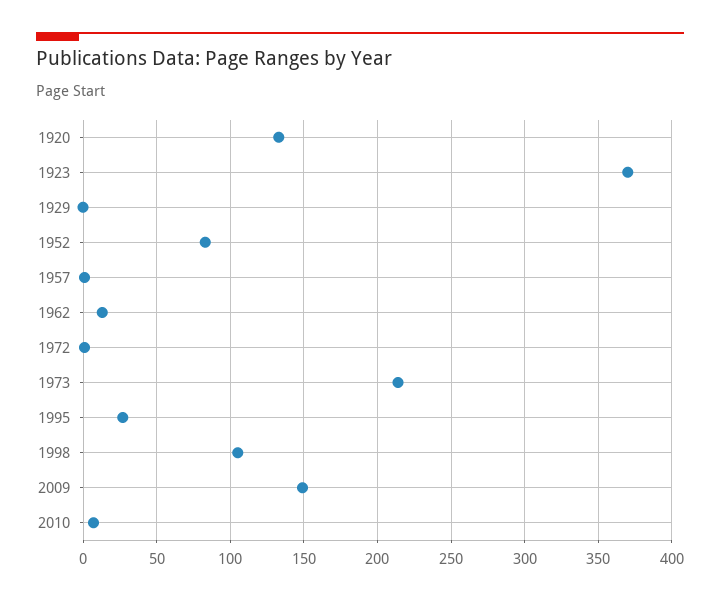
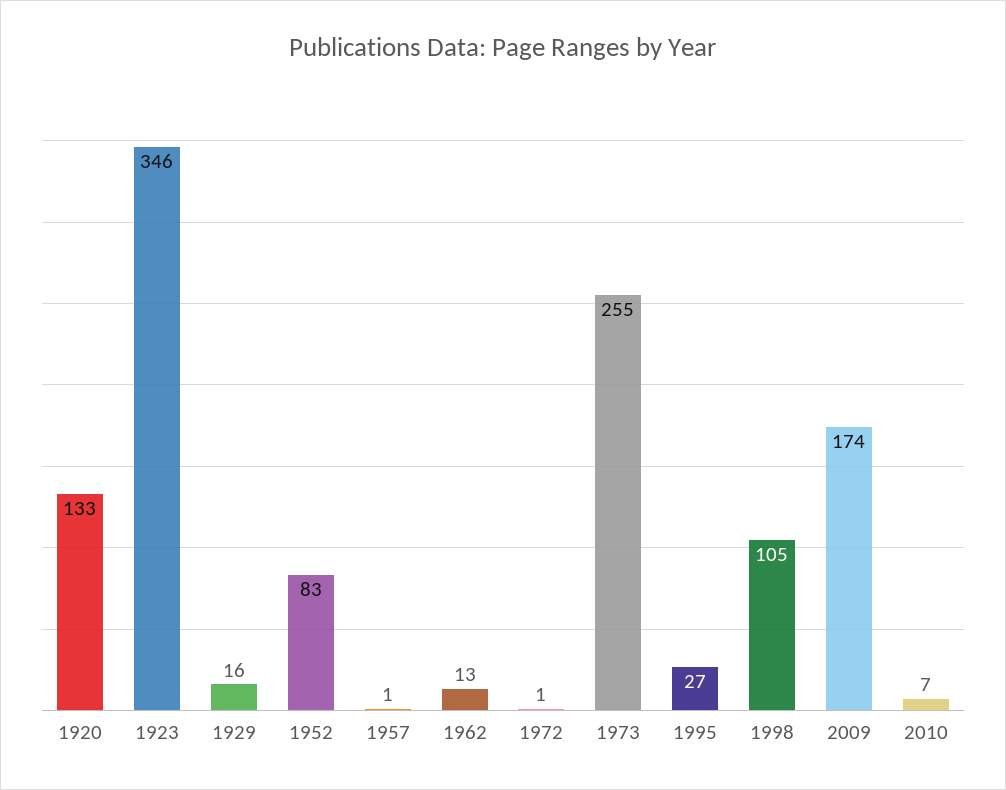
  {
    "1920": 133,
-   "1923": 370,
+   "1923": 346,
-   "1929": 0,
+   "1929": 16,
    "1952": 83,
    "1957": 1,
    "1962": 13,
    "1972": 1,
-   "1973": 215,
+   "1973": 255,
    "1995": 27,
    "1998": 105,
-   "2009": 150,
+   "2009": 174,
    "2010": 7
  }

